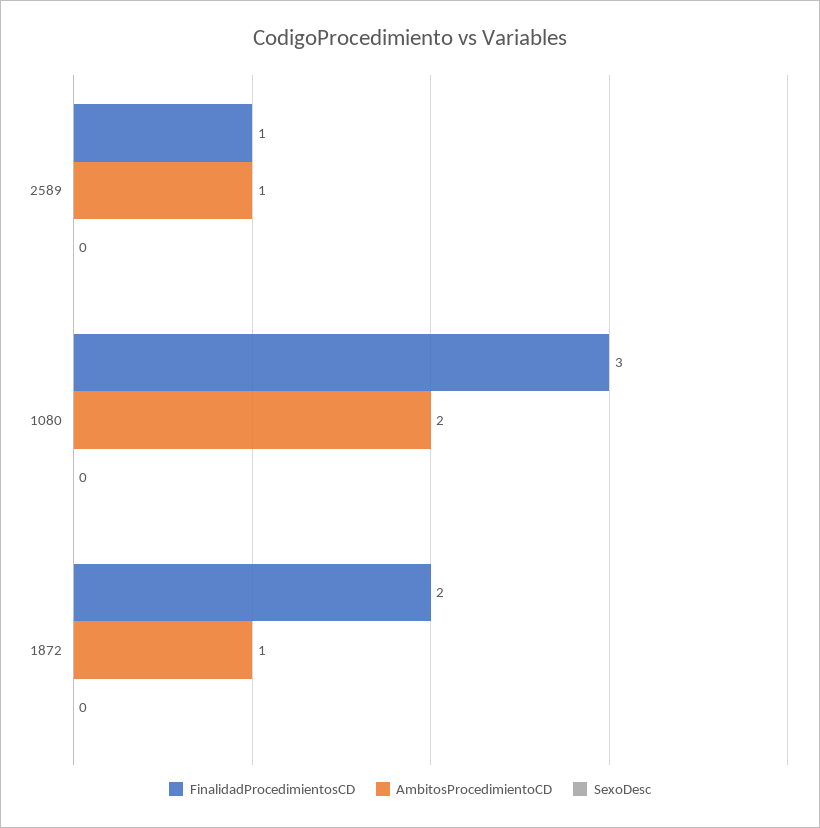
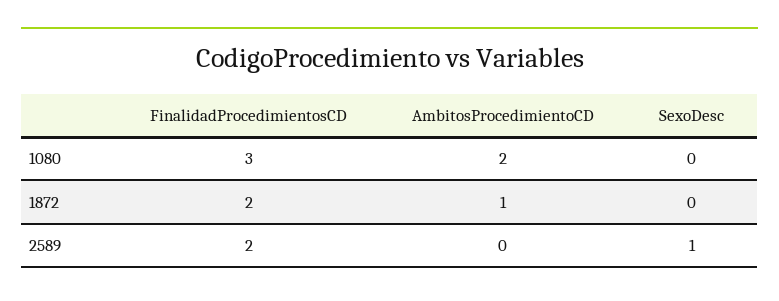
  {
    "FinalidadProcedimientosCD": {
-     "2589": 1,
+     "2589": 2,
      "1080": 3,
      "1872": 2
    },
    "AmbitosProcedimientoCD": {
-     "2589": 1,
+     "2589": 0,
      "1080": 2,
      "1872": 1
    },
    "SexoDesc": {
-     "2589": 0,
+     "2589": 1,
      "1080": 0,
      "1872": 0
    }
  }

